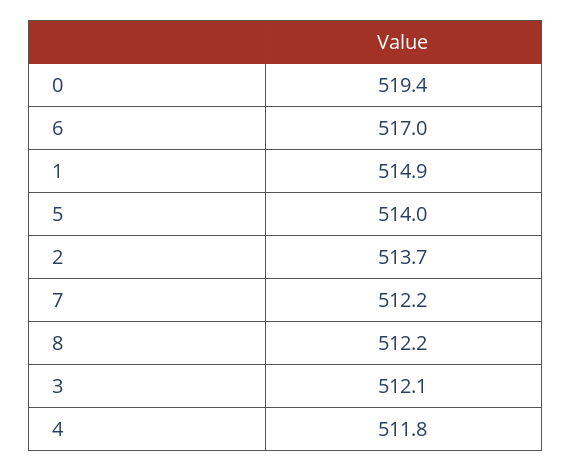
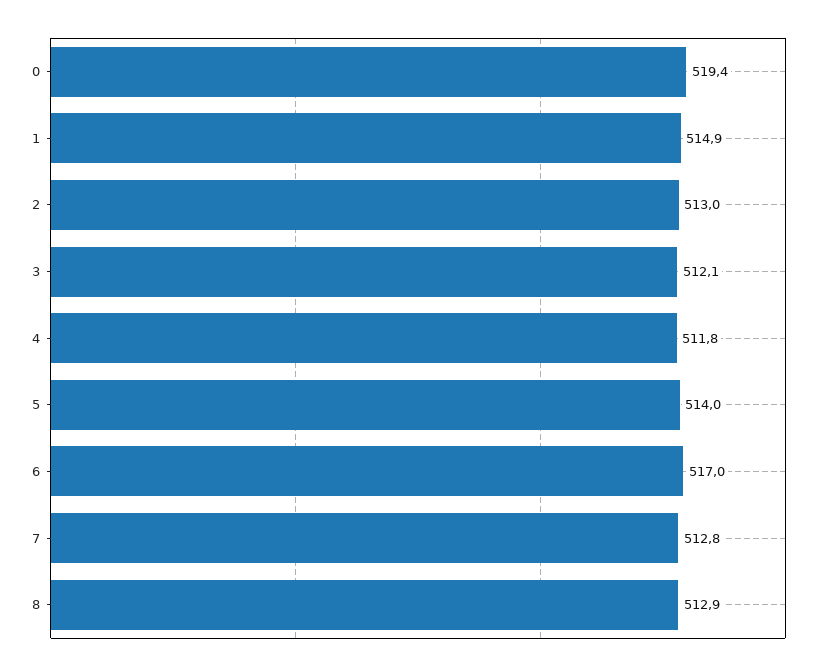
  {
    "0": 519.4,
    "6": 517,
    "1": 514.9,
    "5": 514,
-   "2": 513.7,
+   "2": 513,
-   "7": 512.2,
+   "7": 512.8,
-   "8": 512.2,
+   "8": 512.9,
    "3": 512.1,
    "4": 511.8
  }

